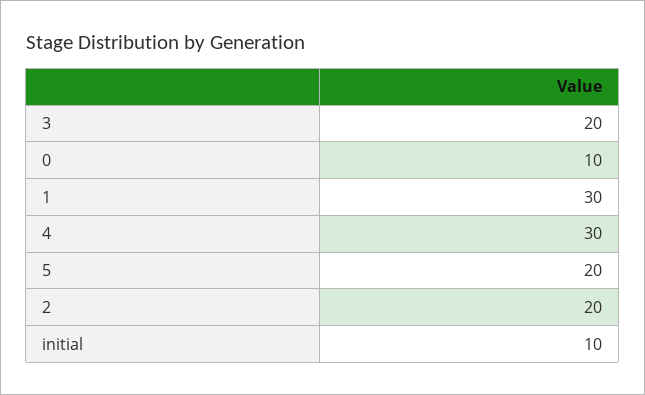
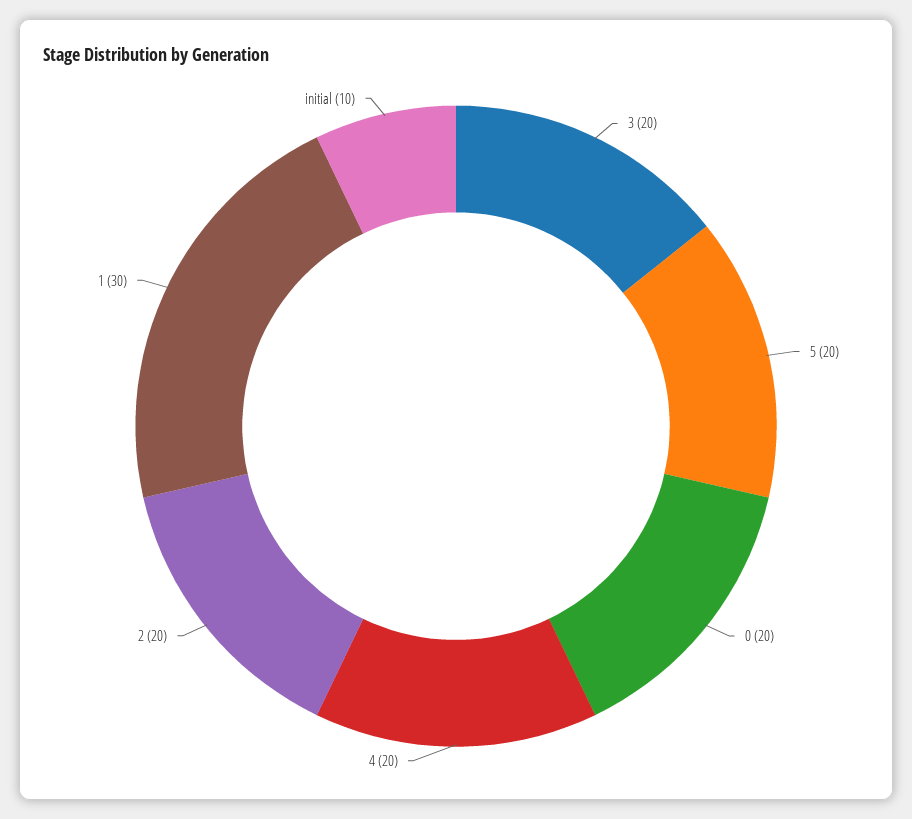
  {
    "3": 20,
-   "0": 10,
+   "0": 20,
    "1": 30,
-   "4": 30,
+   "4": 20,
    "5": 20,
    "2": 20,
    "initial": 10
  }

